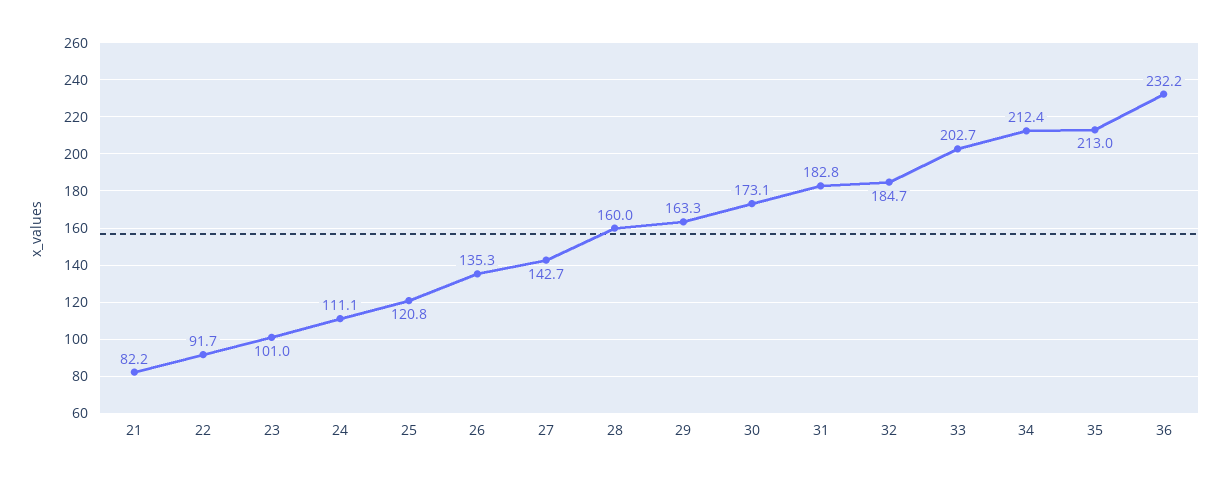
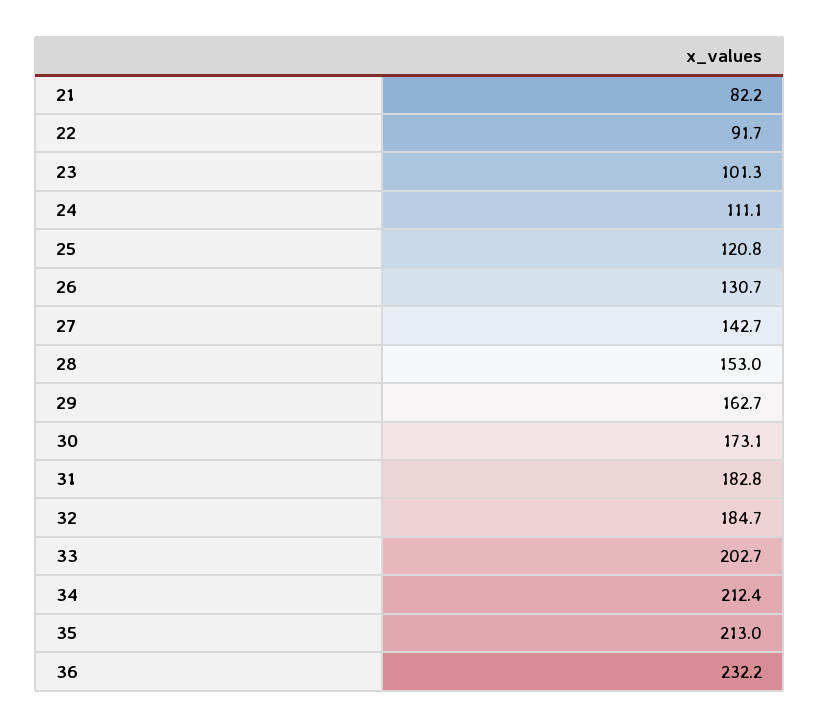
  {
    "21": 82.2,
    "22": 91.7,
-   "23": 101,
+   "23": 101.3,
    "24": 111.1,
    "25": 120.8,
-   "26": 135.3,
+   "26": 130.7,
    "27": 142.7,
-   "28": 160,
+   "28": 153,
-   "29": 163.3,
+   "29": 162.7,
    "30": 173.1,
    "31": 182.8,
    "32": 184.7,
    "33": 202.7,
    "34": 212.4,
    "35": 213,
    "36": 232.2
  }

